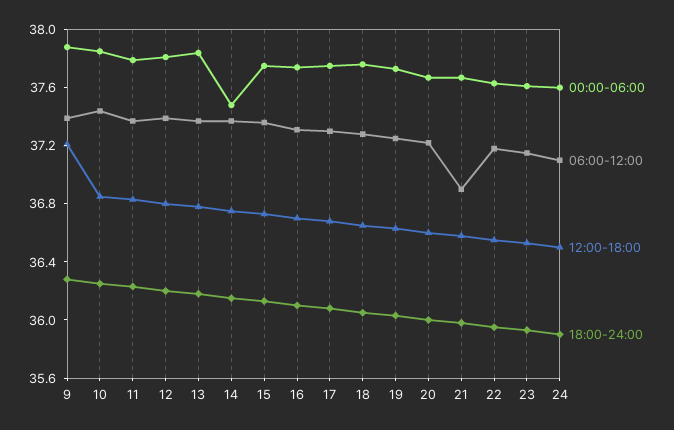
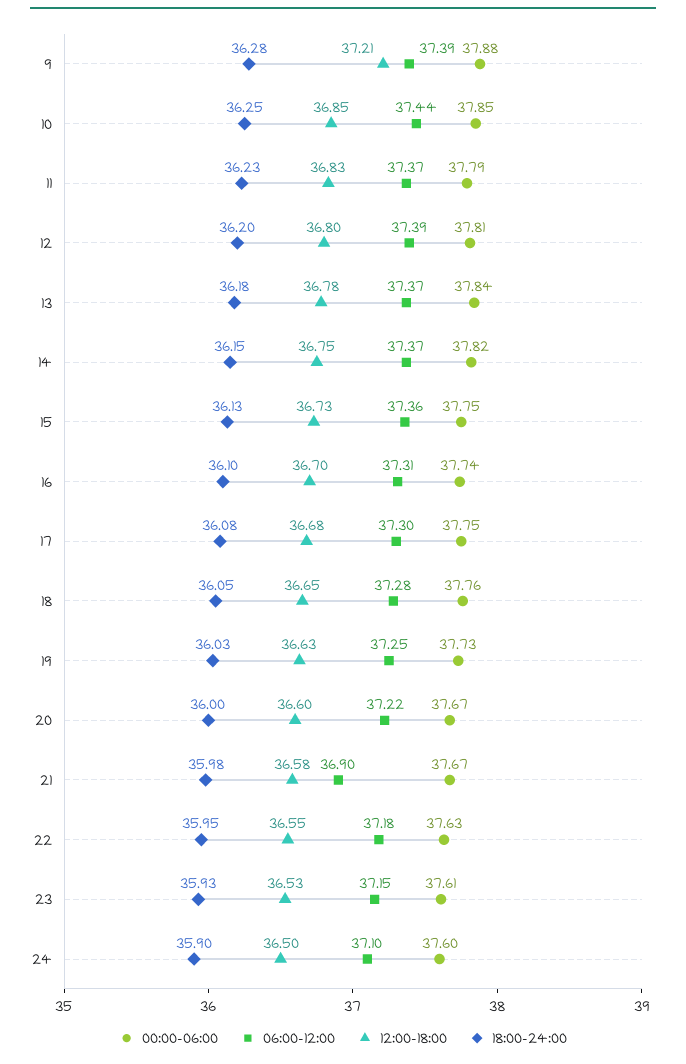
  {
    "00:00-06:00": {
      "9": 37.88,
      "10": 37.85,
      "11": 37.79,
      "12": 37.81,
      "13": 37.84,
-     "14": 37.5,
+     "14": 37.82,
      "15": 37.75,
      "16": 37.74,
      "17": 37.75,
      "18": 37.76,
      "19": 37.73,
      "20": 37.67,
      "21": 37.67,
      "22": 37.63,
      "23": 37.61,
      "24": 37.6
    },
    "06:00-12:00": {
      "9": 37.39,
      "10": 37.44,
      "11": 37.37,
      "12": 37.39,
      "13": 37.37,
      "14": 37.37,
      "15": 37.36,
      "16": 37.31,
      "17": 37.3,
      "18": 37.28,
      "19": 37.25,
      "20": 37.22,
      "21": 36.9,
      "22": 37.18,
      "23": 37.15,
      "24": 37.1
    },
    "12:00-18:00": {
      "9": 37.21,
      "10": 36.85,
      "11": 36.83,
      "12": 36.8,
      "13": 36.78,
      "14": 36.75,
      "15": 36.73,
      "16": 36.7,
      "17": 36.68,
      "18": 36.65,
      "19": 36.63,
      "20": 36.6,
      "21": 36.58,
      "22": 36.55,
      "23": 36.53,
      "24": 36.5
    },
    "18:00-24:00": {
      "9": 36.28,
      "10": 36.25,
      "11": 36.23,
      "12": 36.2,
      "13": 36.18,
      "14": 36.15,
      "15": 36.13,
      "16": 36.1,
      "17": 36.08,
      "18": 36.05,
      "19": 36.03,
      "20": 36,
      "21": 35.98,
      "22": 35.95,
      "23": 35.93,
      "24": 35.9
    }
  }

